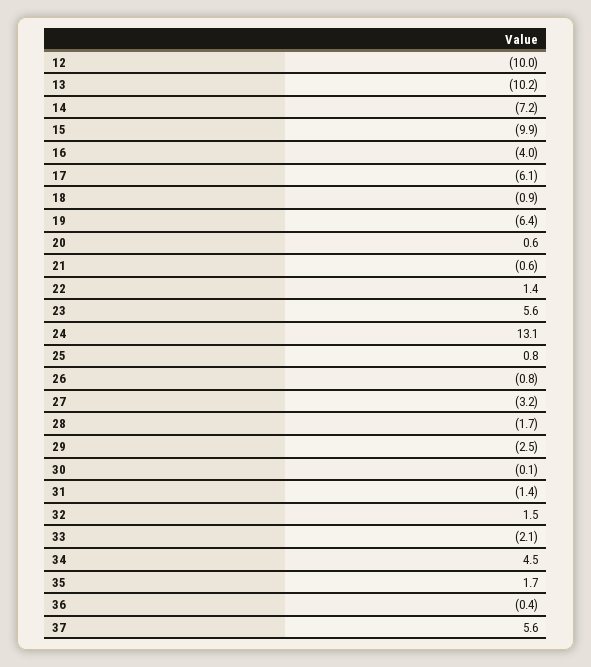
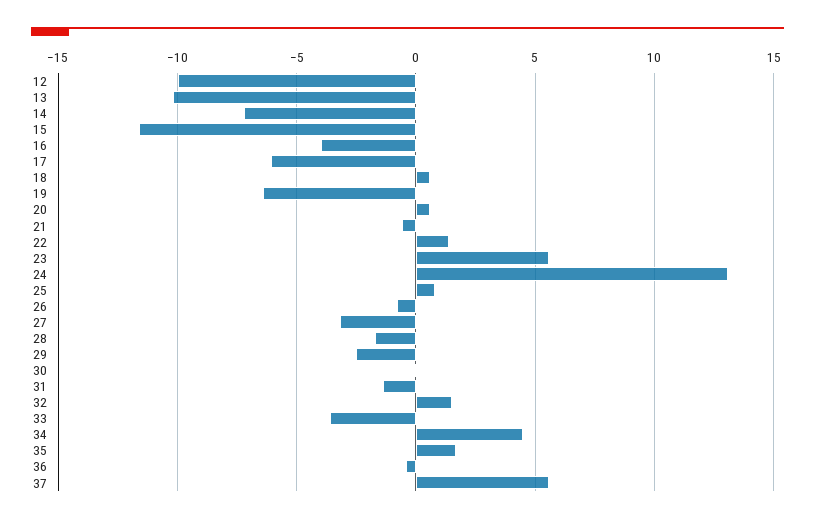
  {
    "12": -10,
    "13": -10.2,
    "14": -7.2,
-   "15": -9.9,
+   "15": -11.5,
    "16": -4,
    "17": -6.1,
-   "18": -0.9,
+   "18": 0.5,
    "19": -6.4,
    "20": 0.6,
    "21": -0.6,
    "22": 1.4,
    "23": 5.6,
    "24": 13.1,
    "25": 0.8,
    "26": -0.8,
    "27": -3.2,
    "28": -1.7,
    "29": -2.5,
    "30": -0.1,
    "31": -1.4,
    "32": 1.5,
-   "33": -2.1,
+   "33": -3.5,
    "34": 4.5,
    "35": 1.7,
    "36": -0.4,
    "37": 5.6
  }

